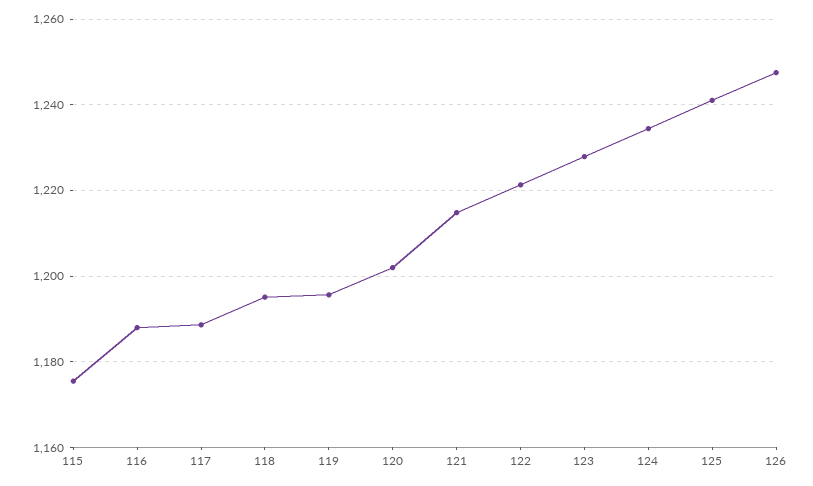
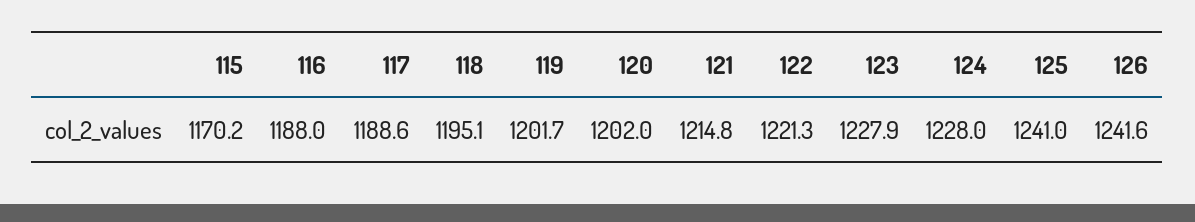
  {
-   "115": 1176,
+   "115": 1170.2,
    "116": 1188,
    "117": 1188.6,
    "118": 1195.1,
-   "119": 1196,
+   "119": 1201.7,
    "120": 1202,
    "121": 1214.8,
    "122": 1221.3,
    "123": 1227.9,
-   "124": 1234,
+   "124": 1228,
    "125": 1241,
-   "126": 1248
+   "126": 1241.6
  }

